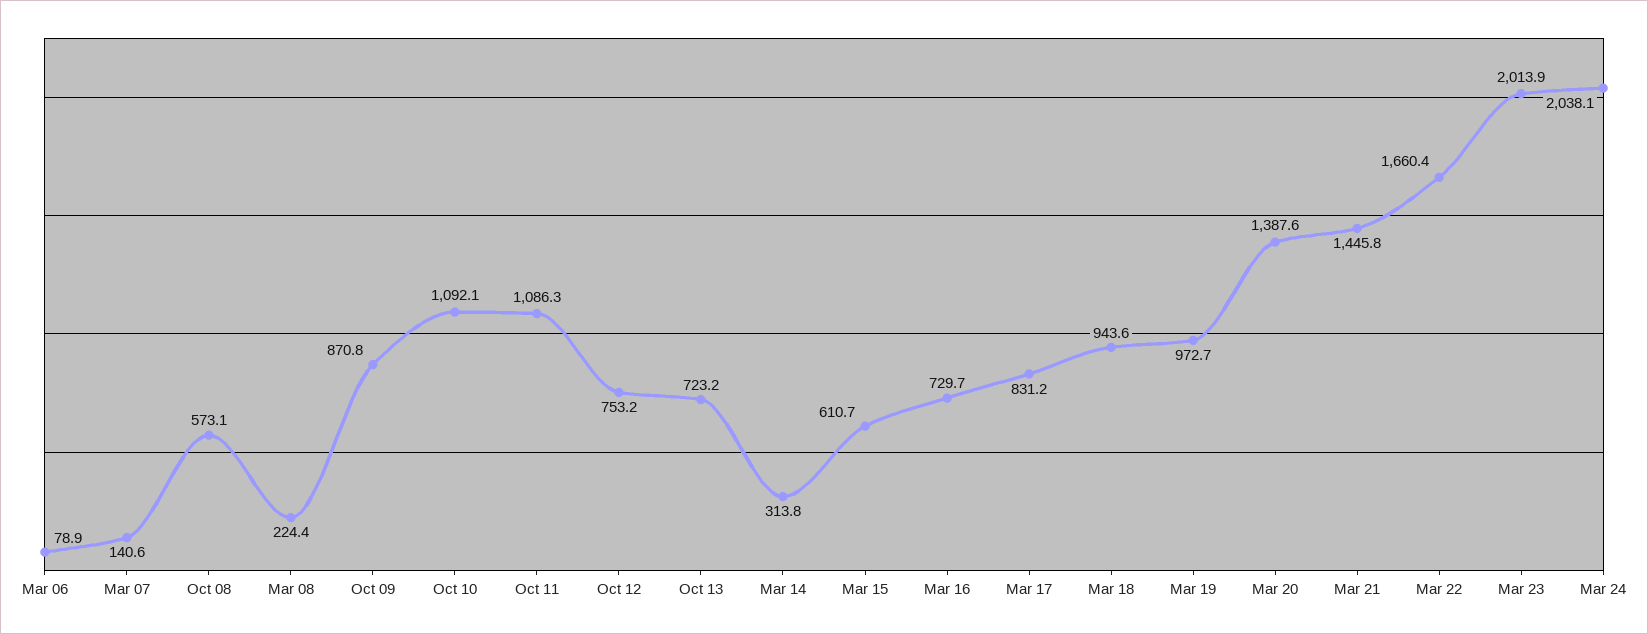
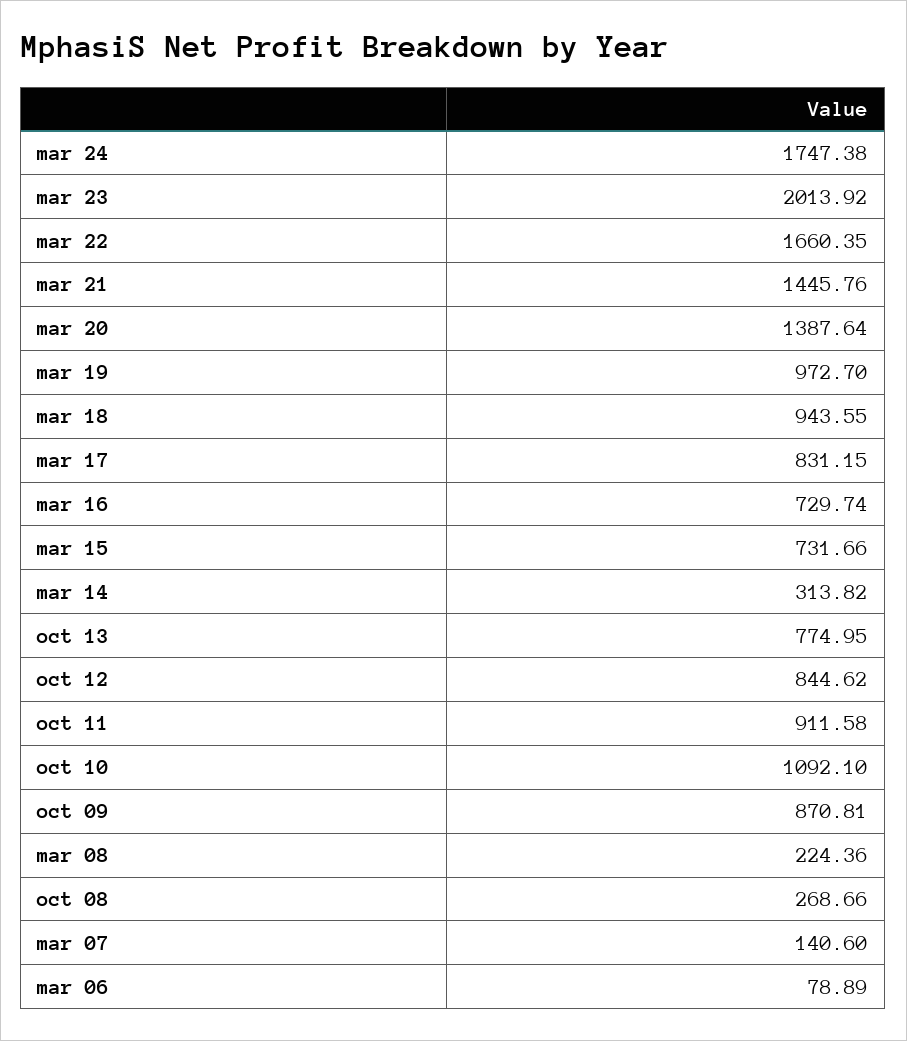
  {
    "Mar 06": 78.89,
    "Mar 07": 140.6,
-   "Oct 08": 573.1,
+   "Oct 08": 268.66,
    "Mar 08": 224.36,
    "Oct 09": 870.81,
    "Oct 10": 1092.1,
-   "Oct 11": 1086.3,
+   "Oct 11": 911.58,
-   "Oct 12": 753.2,
+   "Oct 12": 844.62,
-   "Oct 13": 723.2,
+   "Oct 13": 774.95,
    "Mar 14": 313.82,
-   "Mar 15": 610.7,
+   "Mar 15": 731.66,
    "Mar 16": 729.74,
    "Mar 17": 831.15,
    "Mar 18": 943.55,
    "Mar 19": 972.7,
    "Mar 20": 1387.64,
    "Mar 21": 1445.76,
    "Mar 22": 1660.35,
    "Mar 23": 2013.92,
-   "Mar 24": 2038.1
+   "Mar 24": 1747.38
  }

